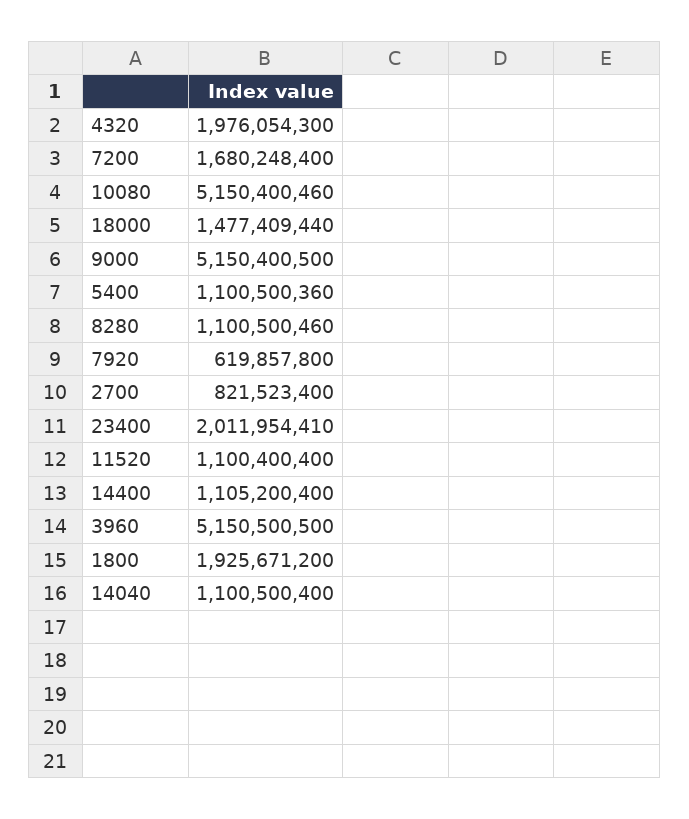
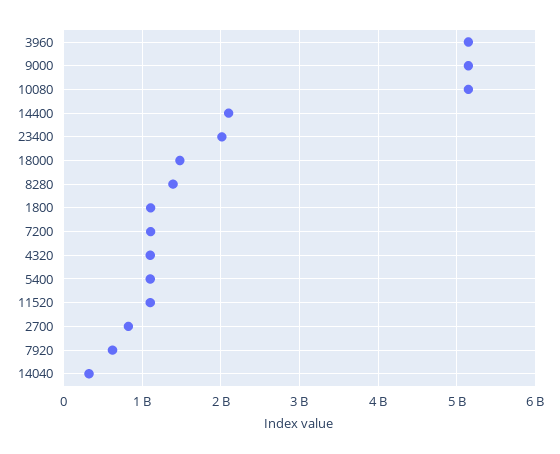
  {
-   "4320": 1976054300,
+   "4320": 1100000000,
-   "7200": 1680248400,
+   "7200": 1100000000,
    "10080": 5150400460,
    "18000": 1477409440,
    "9000": 5150400500,
    "5400": 1100500360,
-   "8280": 1100500460,
+   "8280": 1400000000,
    "7920": 619857800,
    "2700": 821523400,
    "23400": 2011954410,
    "11520": 1100400400,
-   "14400": 1105200400,
+   "14400": 2100000000,
    "3960": 5150500500,
-   "1800": 1925671200,
+   "1800": 1100000000,
-   "14040": 1100500400
+   "14040": 300000000
  }

